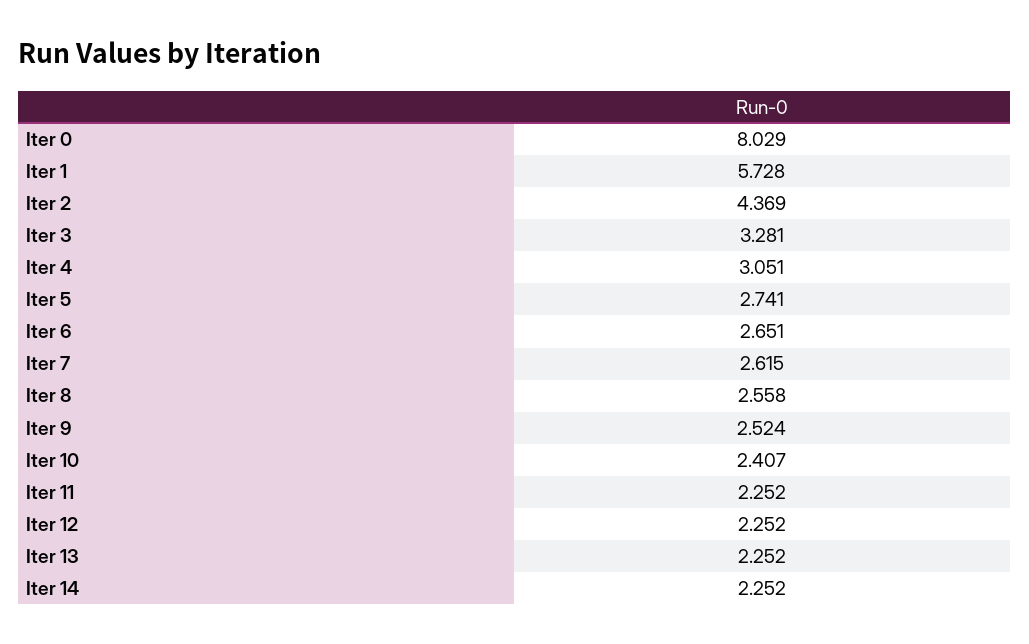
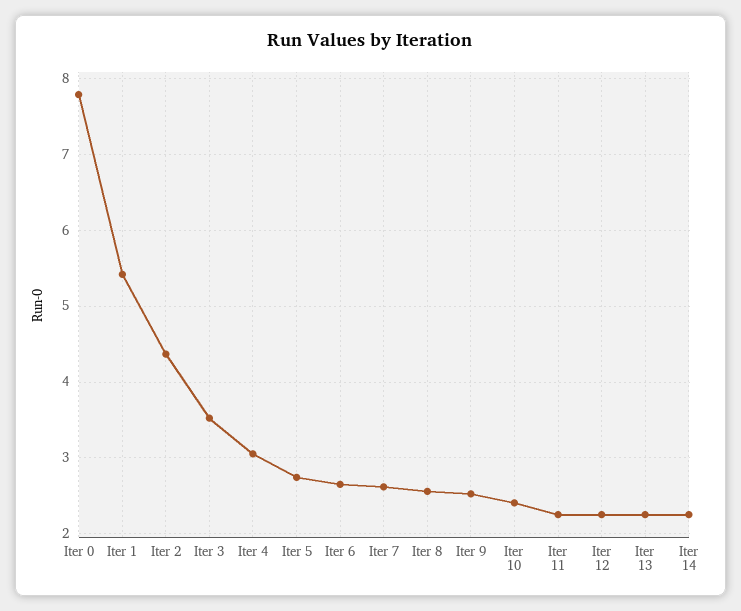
  {
-   "Iter 0": 8.029,
+   "Iter 0": 7.8,
-   "Iter 1": 5.728,
+   "Iter 1": 5.4,
    "Iter 2": 4.369,
-   "Iter 3": 3.281,
+   "Iter 3": 3.5,
    "Iter 4": 3.051,
    "Iter 5": 2.741,
    "Iter 6": 2.651,
    "Iter 7": 2.615,
    "Iter 8": 2.558,
    "Iter 9": 2.524,
    "Iter 10": 2.407,
    "Iter 11": 2.252,
    "Iter 12": 2.252,
    "Iter 13": 2.252,
    "Iter 14": 2.252
  }

